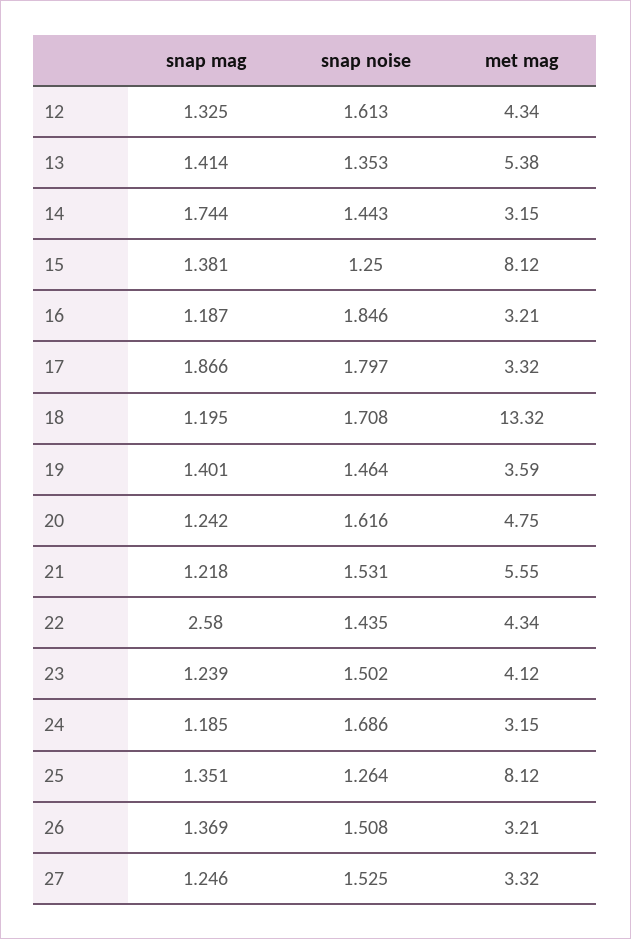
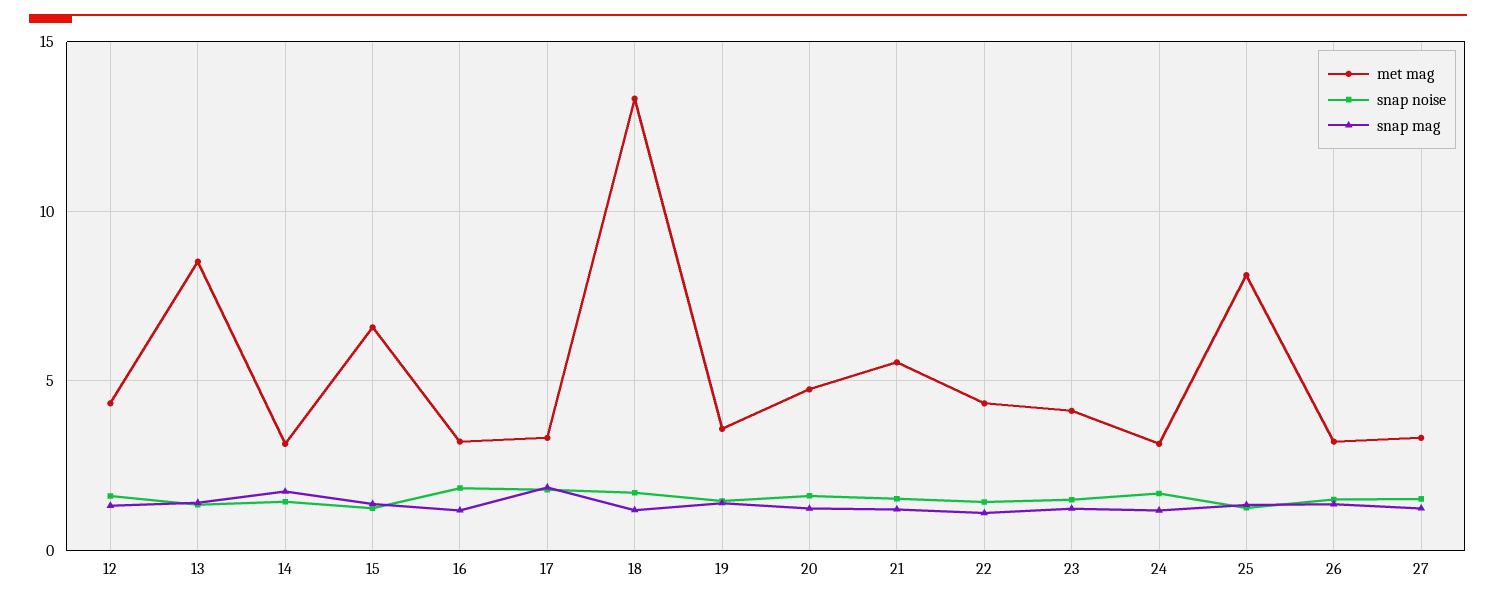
  {
    "snap mag": {
      "12": 1.325,
      "13": 1.414,
      "14": 1.744,
      "15": 1.381,
      "16": 1.187,
      "17": 1.866,
      "18": 1.195,
      "19": 1.401,
      "20": 1.242,
      "21": 1.218,
-     "22": 2.58,
+     "22": 1,
      "23": 1.239,
      "24": 1.185,
      "25": 1.351,
      "26": 1.369,
      "27": 1.246
    },
    "snap noise": {
      "12": 1.613,
      "13": 1.353,
      "14": 1.443,
      "15": 1.25,
      "16": 1.846,
      "17": 1.797,
      "18": 1.708,
      "19": 1.464,
      "20": 1.616,
      "21": 1.531,
      "22": 1.435,
      "23": 1.502,
      "24": 1.686,
      "25": 1.264,
      "26": 1.508,
      "27": 1.525
    },
    "met mag": {
      "12": 4.34,
-     "13": 5.38,
+     "13": 8.5,
      "14": 3.15,
-     "15": 8.12,
+     "15": 6.5,
      "16": 3.21,
      "17": 3.32,
      "18": 13.32,
      "19": 3.59,
      "20": 4.75,
      "21": 5.55,
      "22": 4.34,
      "23": 4.12,
      "24": 3.15,
      "25": 8.12,
      "26": 3.21,
      "27": 3.32
    }
  }

